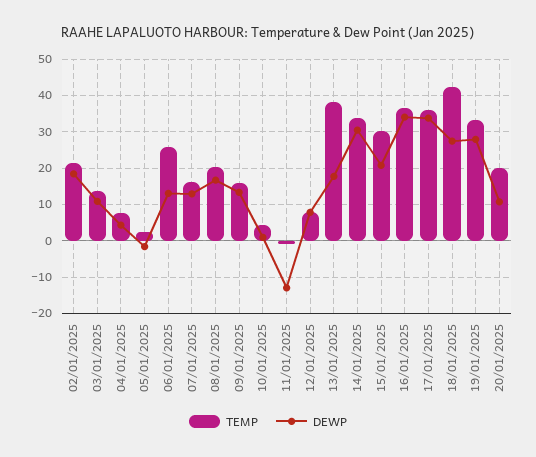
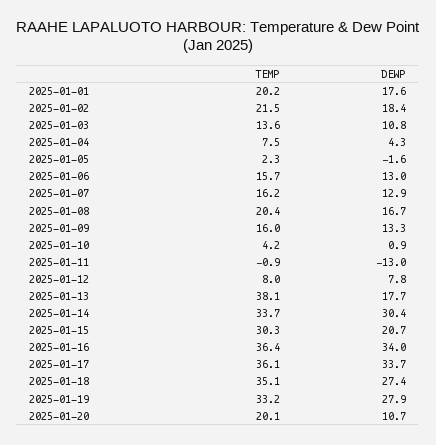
  {
    "TEMP": {
      "02/01/2025": 21.5,
      "03/01/2025": 13.6,
      "04/01/2025": 7.5,
      "05/01/2025": 2.3,
-     "06/01/2025": 26,
+     "06/01/2025": 15.7,
      "07/01/2025": 16.2,
      "08/01/2025": 20.4,
      "09/01/2025": 16,
      "10/01/2025": 4.2,
      "11/01/2025": -0.9,
      "12/01/2025": 8,
      "13/01/2025": 38.1,
      "14/01/2025": 33.7,
      "15/01/2025": 30.3,
      "16/01/2025": 36.4,
      "17/01/2025": 36.1,
-     "18/01/2025": 42,
+     "18/01/2025": 35.1,
      "19/01/2025": 33.2,
-     "20/01/2025": 20.1
+     "20/01/2025": 20.1,
+     "2025-01-01": 20.2
    },
    "DEWP": {
      "02/01/2025": 18.4,
      "03/01/2025": 10.8,
      "04/01/2025": 4.3,
      "05/01/2025": -1.6,
      "06/01/2025": 13,
      "07/01/2025": 12.9,
      "08/01/2025": 16.7,
      "09/01/2025": 13.3,
      "10/01/2025": 0.9,
      "11/01/2025": -13,
      "12/01/2025": 7.8,
      "13/01/2025": 17.7,
      "14/01/2025": 30.4,
      "15/01/2025": 20.7,
      "16/01/2025": 34,
      "17/01/2025": 33.7,
      "18/01/2025": 27.4,
      "19/01/2025": 27.9,
-     "20/01/2025": 10.7
+     "20/01/2025": 10.7,
+     "2025-01-01": 17.6
    }
  }

